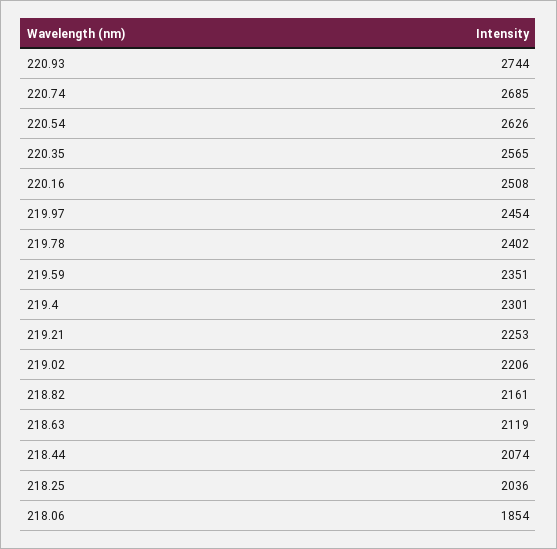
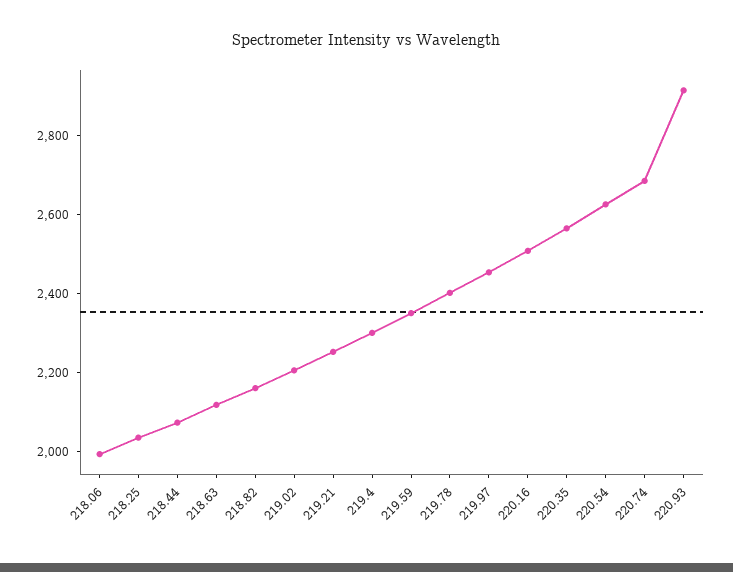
  {
-   "220.93": 2744,
+   "220.93": 2900,
    "220.74": 2685,
    "220.54": 2626,
    "220.35": 2565,
    "220.16": 2508,
    "219.97": 2454,
    "219.78": 2402,
    "219.59": 2351,
    "219.4": 2301,
    "219.21": 2253,
    "219.02": 2206,
    "218.82": 2161,
    "218.63": 2119,
    "218.44": 2074,
    "218.25": 2036,
-   "218.06": 1854
+   "218.06": 2000
  }

